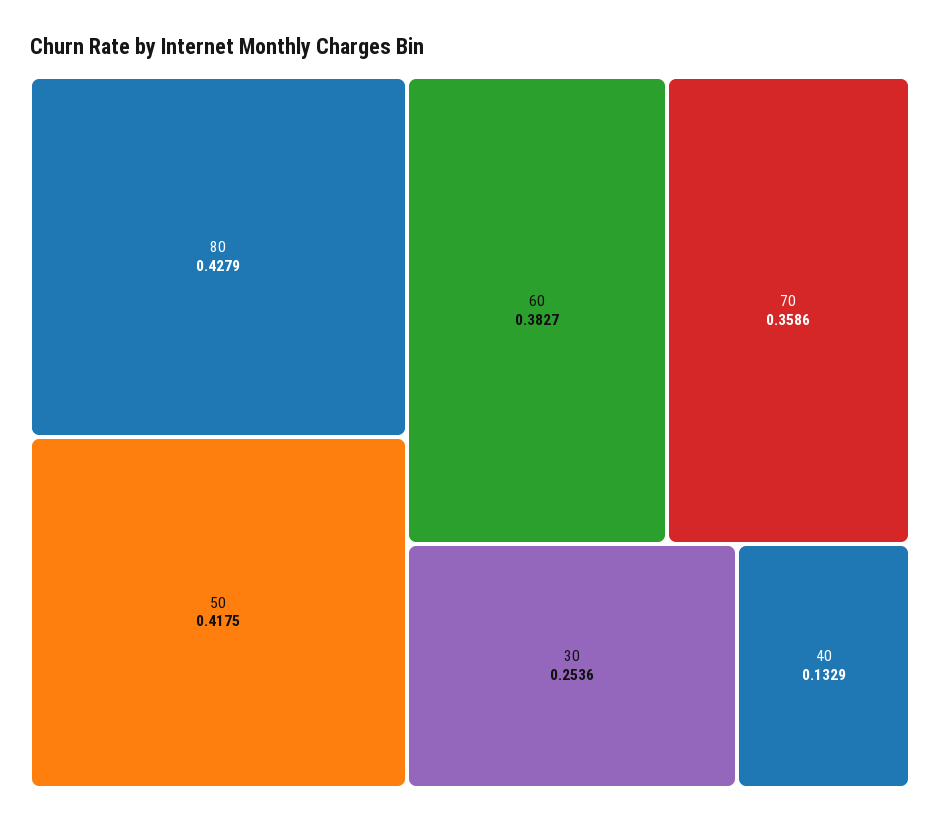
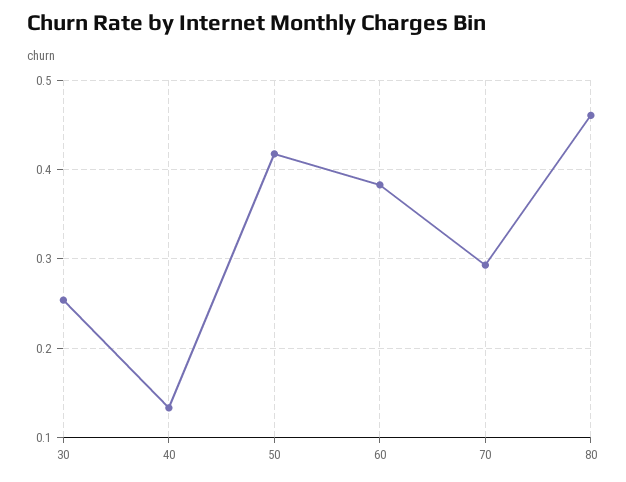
  {
-   "80": 0.4279,
+   "80": 0.46,
    "50": 0.4175,
    "60": 0.3827,
-   "70": 0.3586,
+   "70": 0.29,
    "30": 0.2536,
    "40": 0.1329
  }

